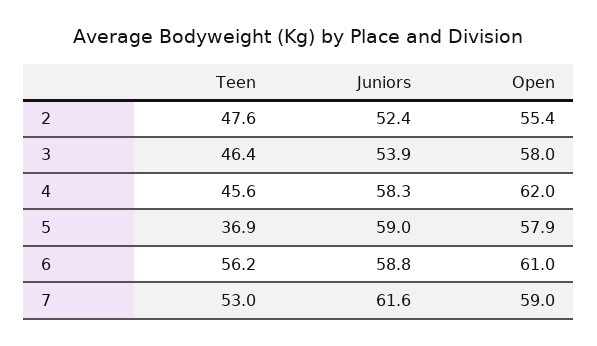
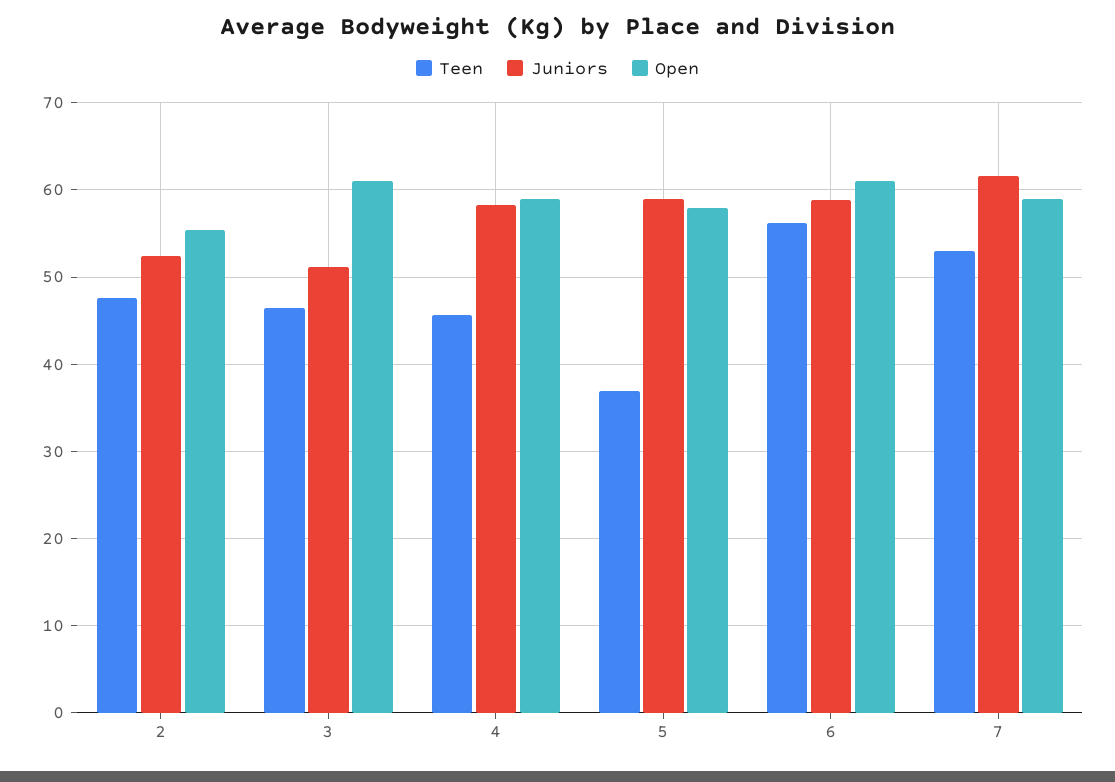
  {
    "Teen": {
      "2": 47.6,
      "3": 46.4,
      "4": 45.6,
      "5": 36.9,
      "6": 56.2,
      "7": 53
    },
    "Juniors": {
      "2": 52.4,
-     "3": 53.9,
+     "3": 51,
      "4": 58.3,
      "5": 59,
      "6": 58.8,
      "7": 61.6
    },
    "Open": {
      "2": 55.4,
-     "3": 58,
+     "3": 61,
-     "4": 62,
+     "4": 59,
      "5": 57.9,
      "6": 61,
      "7": 59
    }
  }

